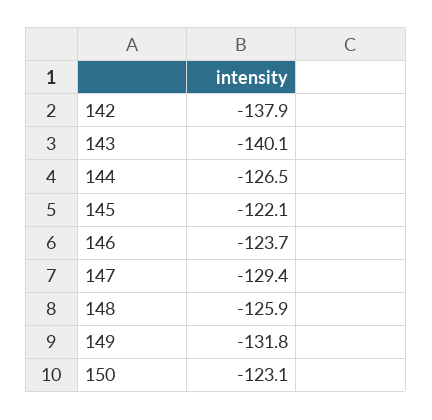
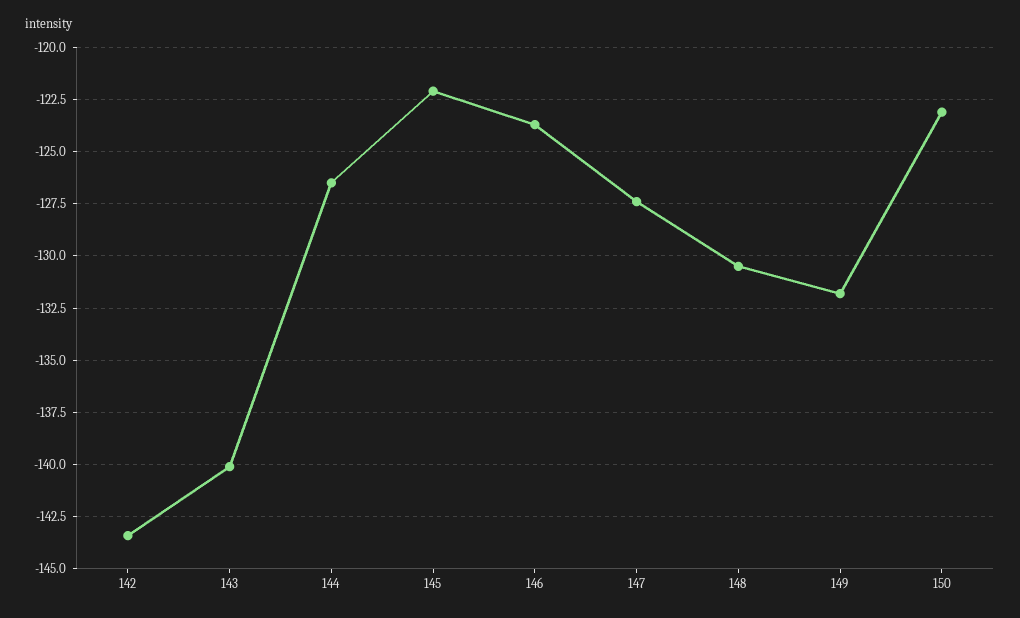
  {
-   "142": -137.9,
+   "142": -143.5,
    "143": -140.1,
    "144": -126.5,
    "145": -122.1,
    "146": -123.7,
-   "147": -129.4,
+   "147": -127.5,
-   "148": -125.9,
+   "148": -130.5,
    "149": -131.8,
    "150": -123.1
  }

